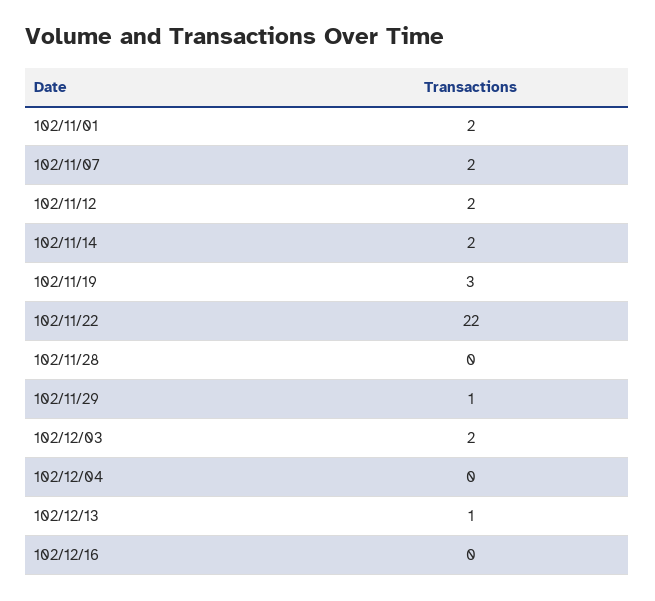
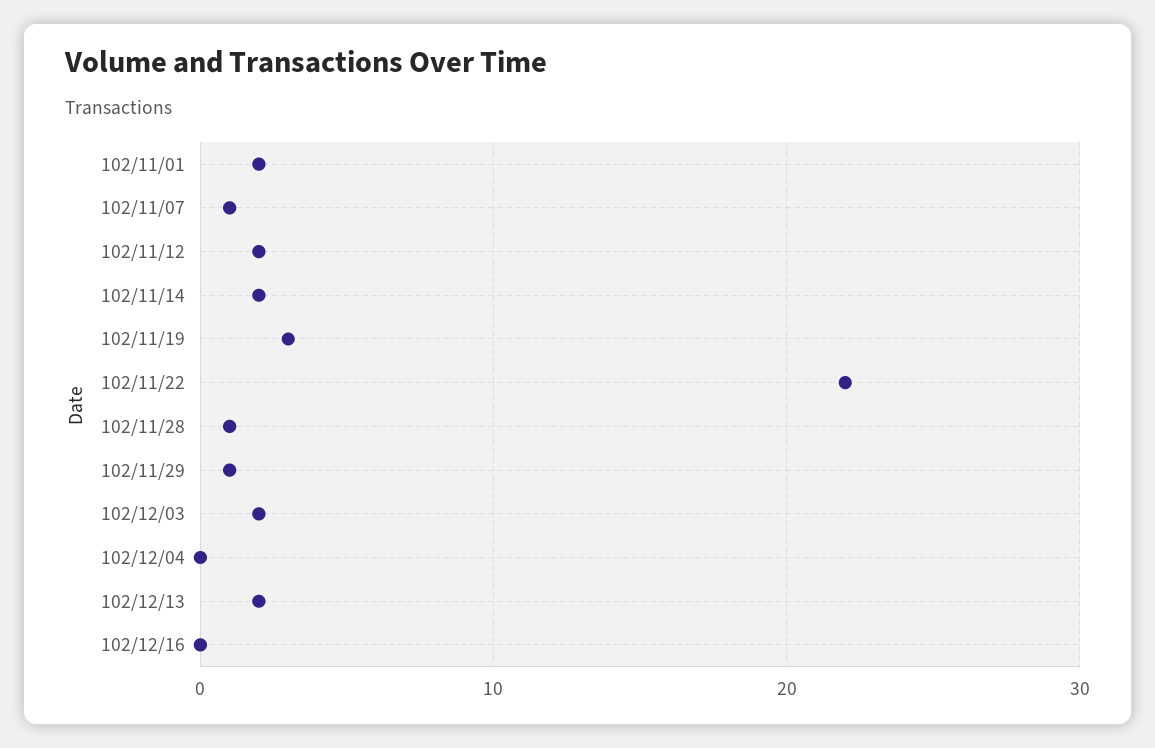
  {
    "102/11/01": 2,
-   "102/11/07": 2,
+   "102/11/07": 1,
    "102/11/12": 2,
    "102/11/14": 2,
    "102/11/19": 3,
    "102/11/22": 22,
-   "102/11/28": 0,
+   "102/11/28": 1,
    "102/11/29": 1,
    "102/12/03": 2,
    "102/12/04": 0,
-   "102/12/13": 1,
+   "102/12/13": 2,
    "102/12/16": 0
  }

